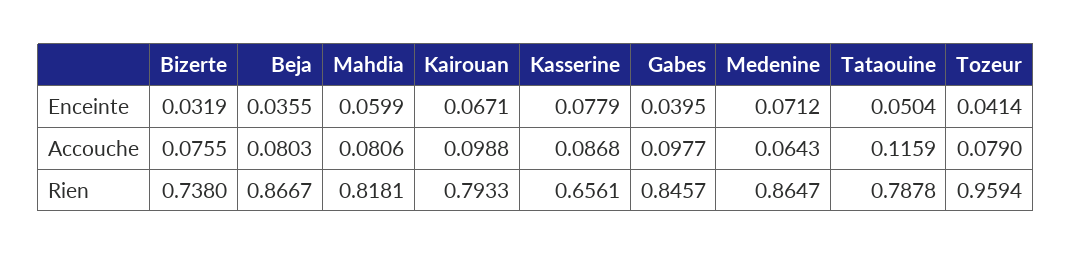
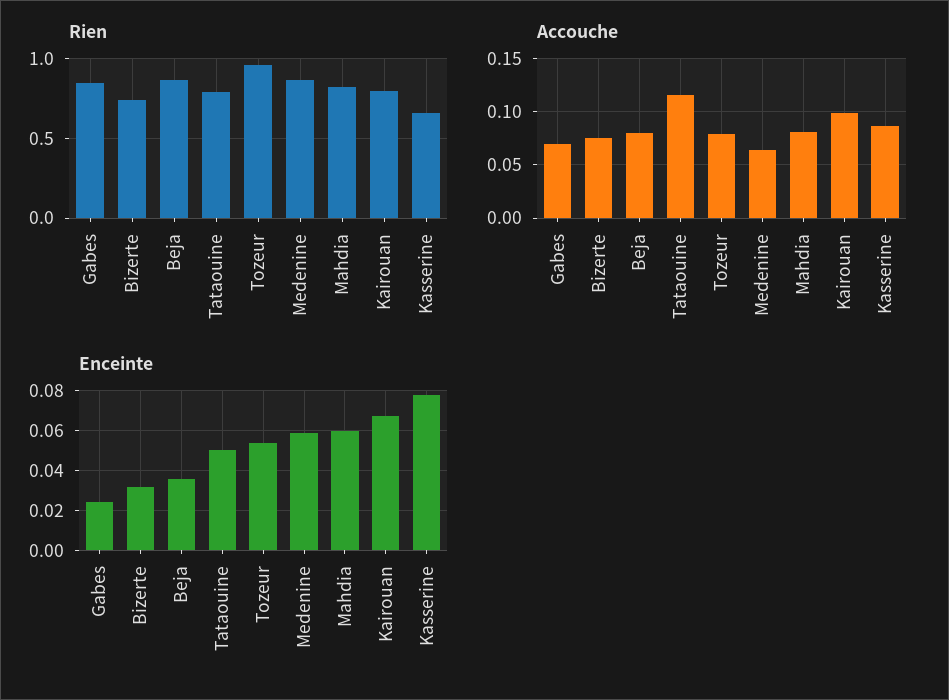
  {
    "Enceinte": {
      "Bizerte": 0.0319,
      "Beja": 0.0355,
      "Mahdia": 0.0599,
      "Kairouan": 0.0671,
      "Kasserine": 0.0779,
-     "Gabes": 0.0395,
+     "Gabes": 0.025,
-     "Medenine": 0.0712,
+     "Medenine": 0.06,
      "Tataouine": 0.0504,
-     "Tozeur": 0.0414
+     "Tozeur": 0.055
    },
    "Accouche": {
      "Bizerte": 0.0755,
      "Beja": 0.0803,
      "Mahdia": 0.0806,
      "Kairouan": 0.0988,
      "Kasserine": 0.0868,
-     "Gabes": 0.0977,
+     "Gabes": 0.07,
      "Medenine": 0.0643,
      "Tataouine": 0.1159,
      "Tozeur": 0.079
    },
    "Rien": {
      "Bizerte": 0.738,
      "Beja": 0.8667,
      "Mahdia": 0.8181,
      "Kairouan": 0.7933,
      "Kasserine": 0.6561,
      "Gabes": 0.8457,
      "Medenine": 0.8647,
      "Tataouine": 0.7878,
      "Tozeur": 0.9594
    }
  }

